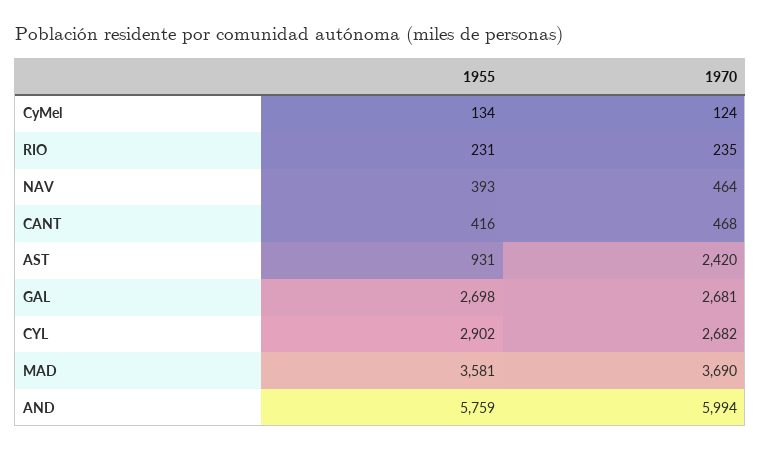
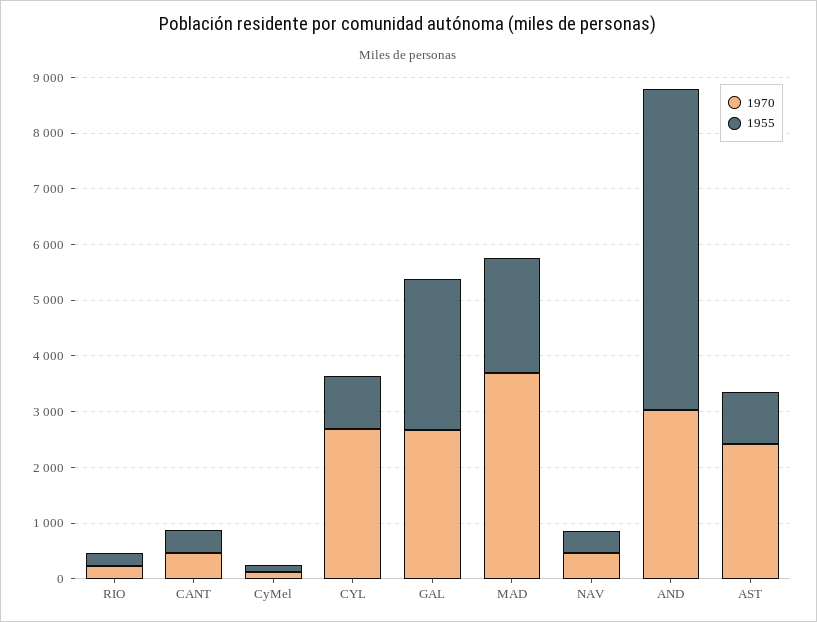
  {
    "1955": {
      "CyMel": 134,
      "RIO": 231,
      "NAV": 393,
      "CANT": 416,
      "AST": 931,
      "GAL": 2698,
-     "CYL": 2902,
+     "CYL": 1000,
-     "MAD": 3581,
+     "MAD": 2000,
      "AND": 5759
    },
    "1970": {
      "CyMel": 124,
      "RIO": 235,
      "NAV": 464,
      "CANT": 468,
      "AST": 2420,
      "GAL": 2681,
      "CYL": 2682,
      "MAD": 3690,
-     "AND": 5994
+     "AND": 3000
    }
  }

